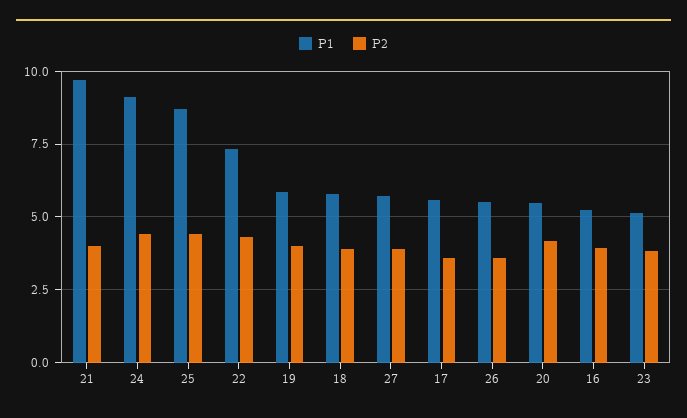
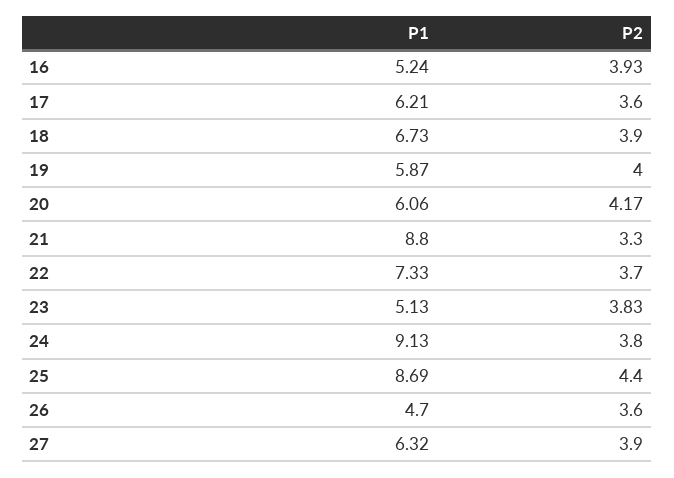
  {
    "P1": {
-     "21": 9.75,
+     "21": 8.8,
      "24": 9.13,
      "25": 8.69,
      "22": 7.33,
      "19": 5.87,
-     "18": 5.75,
+     "18": 6.73,
-     "27": 5.75,
+     "27": 6.32,
-     "17": 5.5,
+     "17": 6.21,
-     "26": 5.5,
+     "26": 4.7,
-     "20": 5.5,
+     "20": 6.06,
      "16": 5.24,
      "23": 5.13
    },
    "P2": {
-     "21": 4,
+     "21": 3.3,
-     "24": 4.5,
+     "24": 3.8,
      "25": 4.4,
-     "22": 4.25,
+     "22": 3.7,
      "19": 4,
      "18": 3.9,
      "27": 3.9,
      "17": 3.6,
      "26": 3.6,
      "20": 4.17,
      "16": 3.93,
      "23": 3.83
    }
  }

